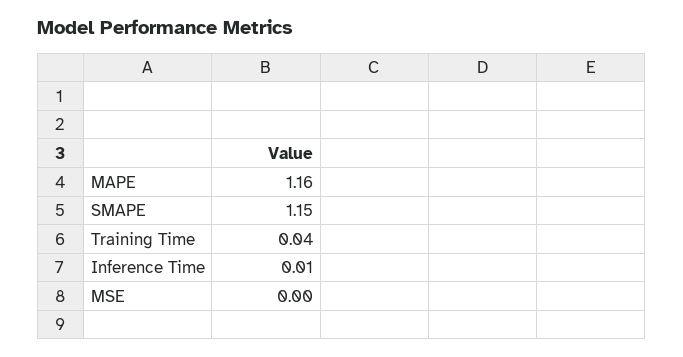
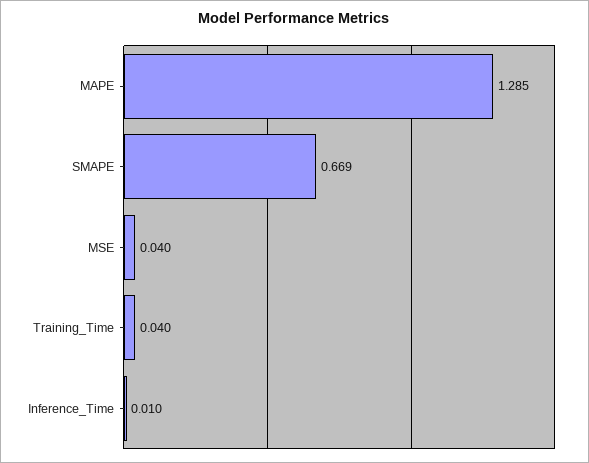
  {
-   "MAPE": 1.16,
+   "MAPE": 1.285,
-   "SMAPE": 1.15,
+   "SMAPE": 0.669,
    "Training Time": 0.04,
    "Inference Time": 0.01,
-   "MSE": 0
+   "MSE": 0.04
  }

